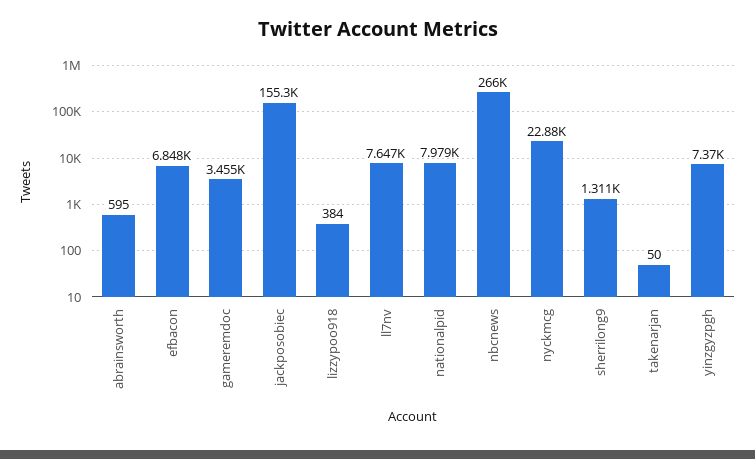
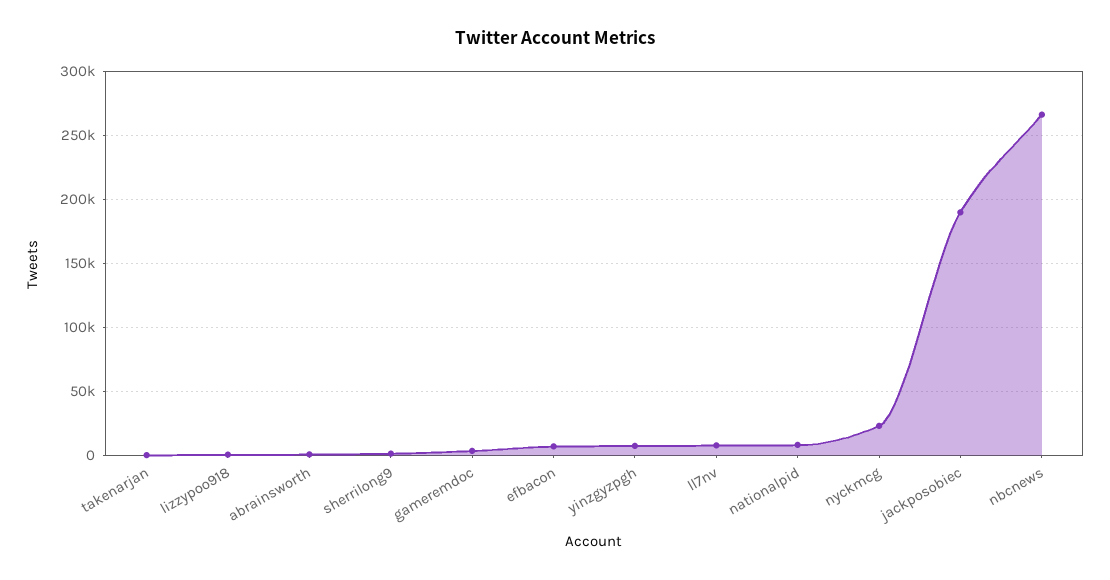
  {
    "abrainsworth": 595,
    "efbacon": 6848,
    "gameremdoc": 3455,
-   "jackposobiec": 155300,
+   "jackposobiec": 190000,
    "lizzypoo918": 384,
    "ll7nv": 7647,
    "nationalpid": 7979,
    "nbcnews": 266000,
    "nyckmcg": 22880,
    "sherrilong9": 1311,
    "takenarjan": 50,
    "yinzgyzpgh": 7370
  }

